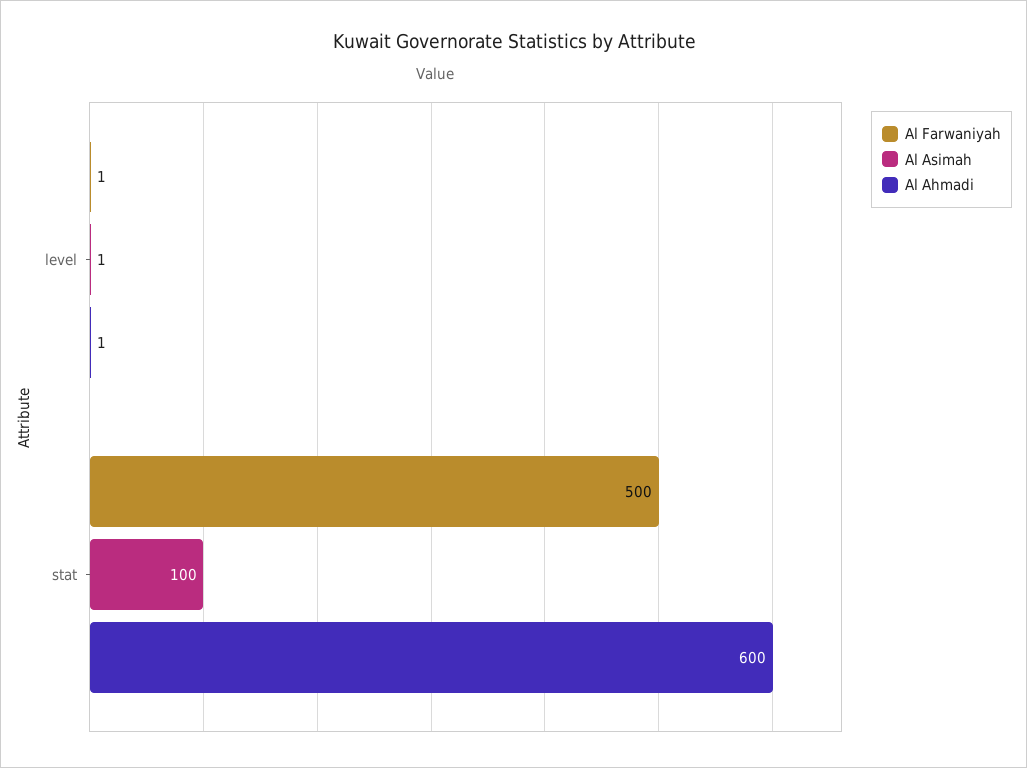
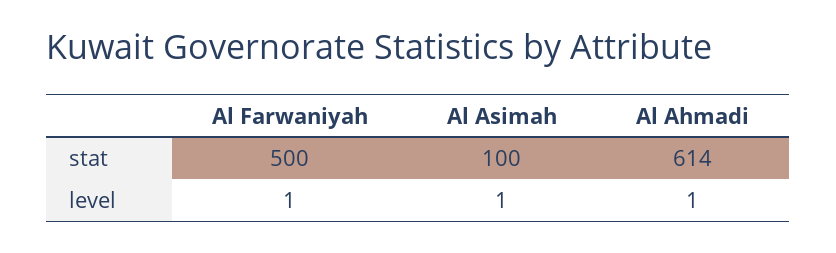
  {
    "Al Farwaniyah": {
      "level": 1,
      "stat": 500
    },
    "Al Asimah": {
      "level": 1,
      "stat": 100
    },
    "Al Ahmadi": {
      "level": 1,
-     "stat": 600
+     "stat": 614
    }
  }

